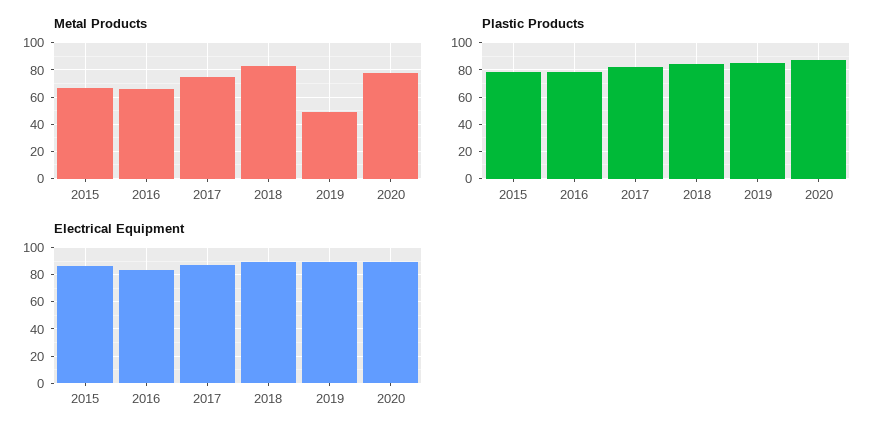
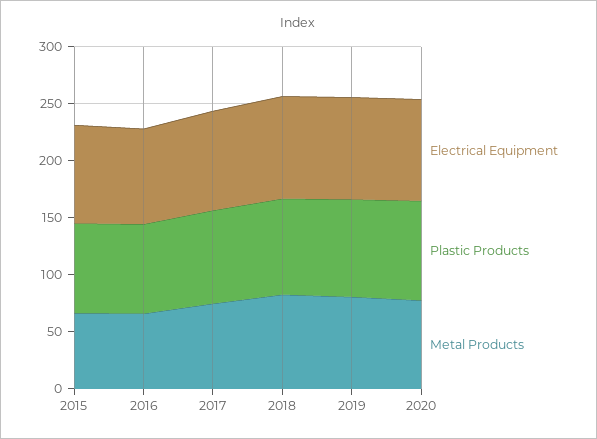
  {
    "Metal Products": {
      "2015": 65,
      "2016": 65,
      "2017": 75,
      "2018": 85,
-     "2019": 50,
+     "2019": 80,
      "2020": 80
    },
    "Plastic Products": {
      "2015": 80,
      "2016": 80,
      "2017": 80,
      "2018": 85,
      "2019": 85,
      "2020": 85
    },
    "Electrical Equipment": {
      "2015": 85,
      "2016": 85,
      "2017": 85,
      "2018": 90,
      "2019": 90,
      "2020": 90
    }
  }

